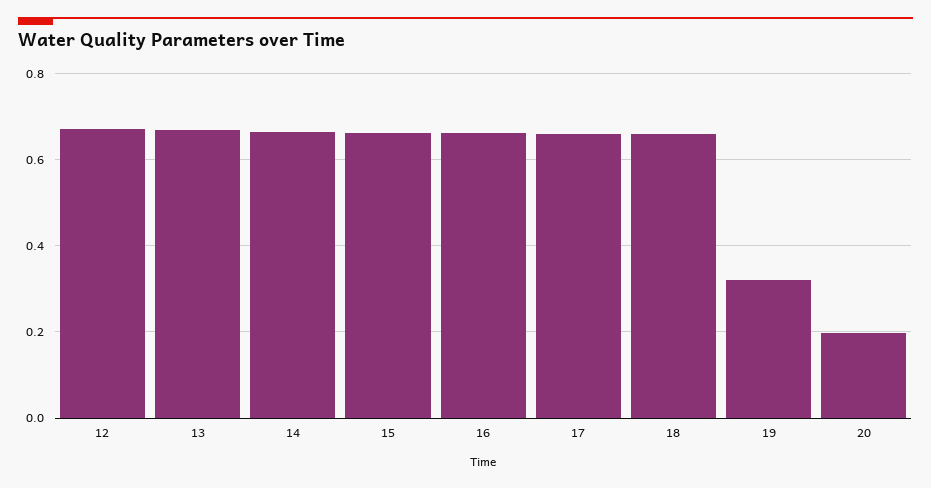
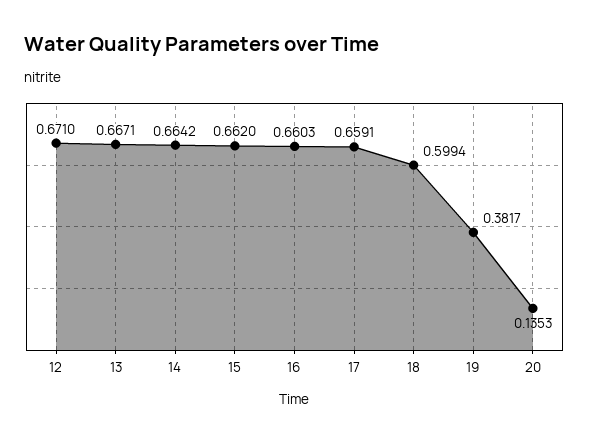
  {
    "12": 0.671,
    "13": 0.6671,
    "14": 0.6642,
    "15": 0.662,
    "16": 0.6603,
    "17": 0.6591,
-   "18": 0.66,
+   "18": 0.5994,
-   "19": 0.32,
+   "19": 0.3817,
-   "20": 0.2
+   "20": 0.1353
  }

